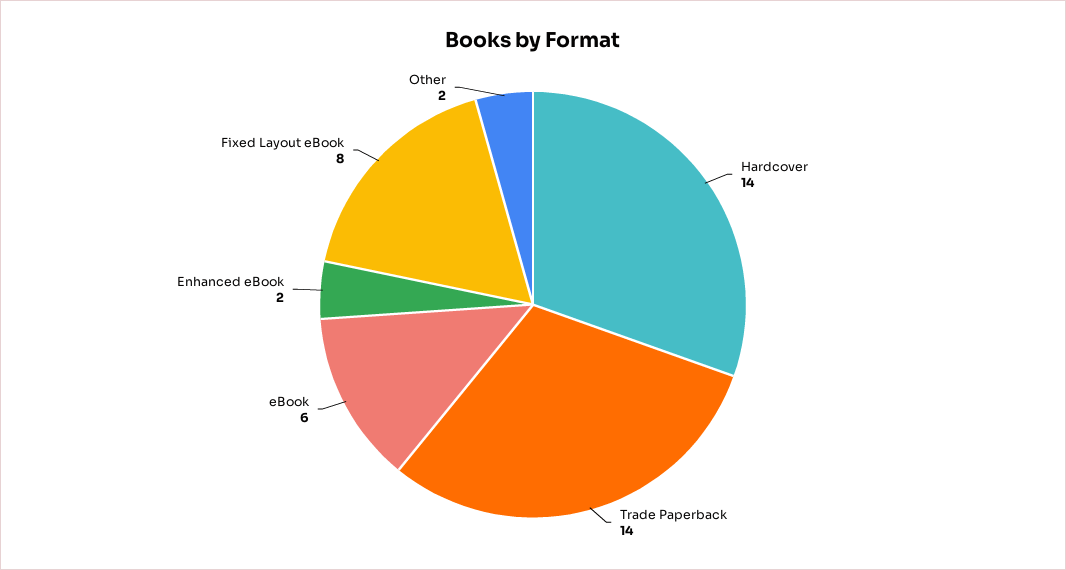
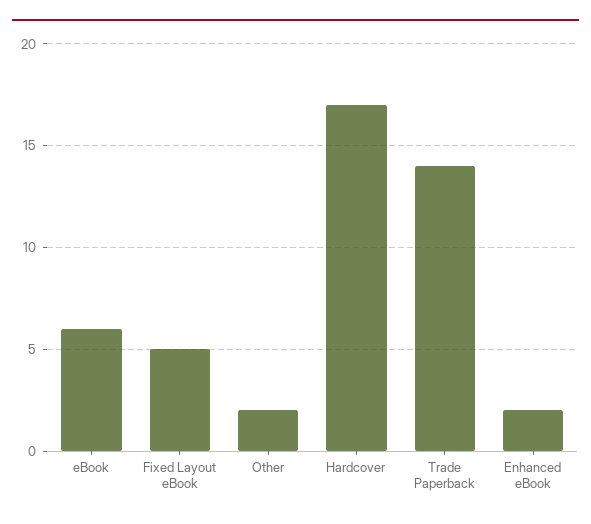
  {
-   "Hardcover": 14,
+   "Hardcover": 17,
    "Trade Paperback": 14,
    "eBook": 6,
    "Enhanced eBook": 2,
-   "Fixed Layout eBook": 8,
+   "Fixed Layout eBook": 5,
    "Other": 2
  }

